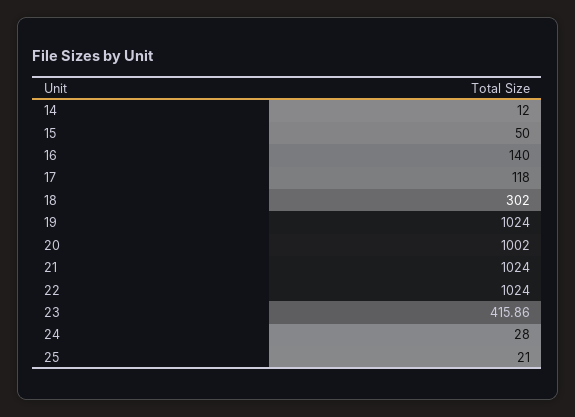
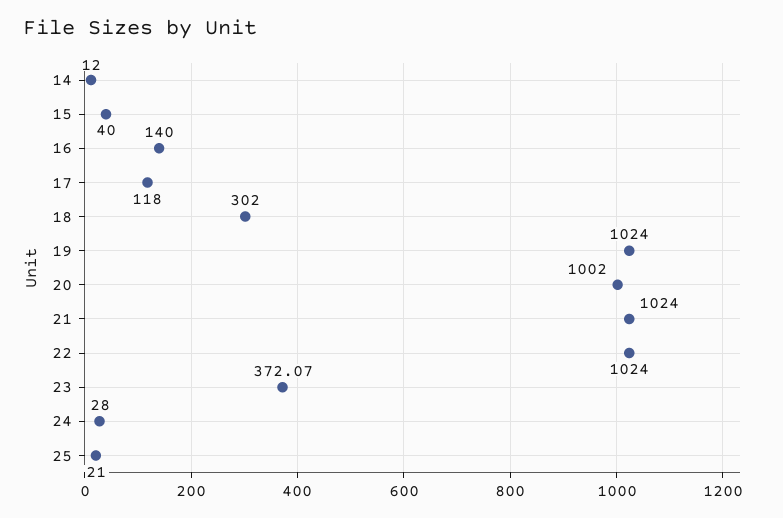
  {
    "14": 12,
-   "15": 50,
+   "15": 40,
    "16": 140,
    "17": 118,
    "18": 302,
    "19": 1024,
    "20": 1002,
    "21": 1024,
    "22": 1024,
-   "23": 415.86,
+   "23": 372.07,
    "24": 28,
    "25": 21
  }

